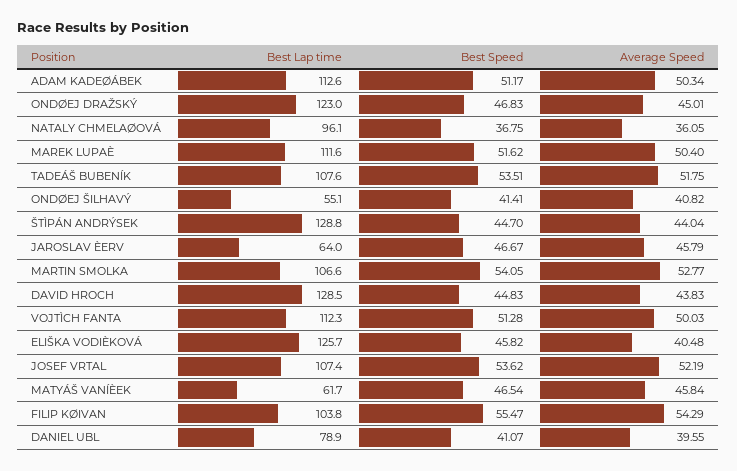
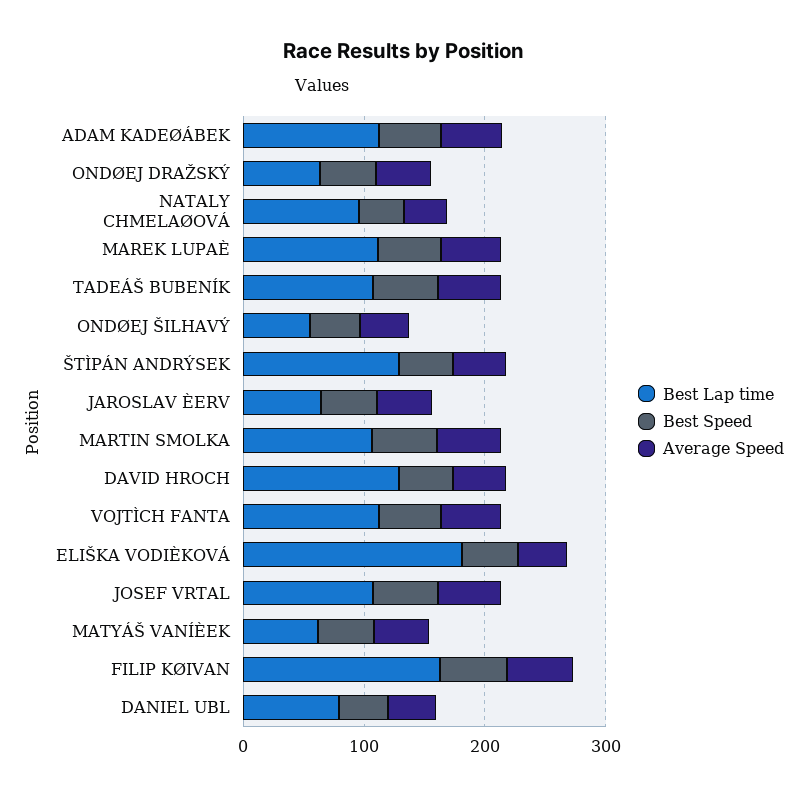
  {
    "Best Lap time": {
      "ADAM KADEØÁBEK": 112.6,
-     "ONDØEJ DRAŽSKÝ": 123,
+     "ONDØEJ DRAŽSKÝ": 60,
      "NATALY CHMELAØOVÁ": 96.1,
      "MAREK LUPAÈ": 111.6,
      "TADEÁŠ BUBENÍK": 107.6,
      "ONDØEJ ŠILHAVÝ": 55.1,
      "ŠTÌPÁN ANDRÝSEK": 128.8,
      "JAROSLAV ÈERV": 64,
      "MARTIN SMOLKA": 106.6,
      "DAVID HROCH": 128.5,
      "VOJTÌCH FANTA": 112.3,
-     "ELIŠKA VODIÈKOVÁ": 125.7,
+     "ELIŠKA VODIÈKOVÁ": 180,
      "JOSEF VRTAL": 107.4,
      "MATYÁŠ VANÍÈEK": 61.7,
-     "FILIP KØIVAN": 103.8,
+     "FILIP KØIVAN": 160,
      "DANIEL UBL": 78.9
    },
    "Best Speed": {
      "ADAM KADEØÁBEK": 51.17,
      "ONDØEJ DRAŽSKÝ": 46.83,
      "NATALY CHMELAØOVÁ": 36.75,
      "MAREK LUPAÈ": 51.62,
      "TADEÁŠ BUBENÍK": 53.51,
      "ONDØEJ ŠILHAVÝ": 41.41,
      "ŠTÌPÁN ANDRÝSEK": 44.7,
      "JAROSLAV ÈERV": 46.67,
      "MARTIN SMOLKA": 54.05,
      "DAVID HROCH": 44.83,
      "VOJTÌCH FANTA": 51.28,
      "ELIŠKA VODIÈKOVÁ": 45.82,
      "JOSEF VRTAL": 53.62,
      "MATYÁŠ VANÍÈEK": 46.54,
      "FILIP KØIVAN": 55.47,
      "DANIEL UBL": 41.07
    },
    "Average Speed": {
      "ADAM KADEØÁBEK": 50.34,
      "ONDØEJ DRAŽSKÝ": 45.01,
      "NATALY CHMELAØOVÁ": 36.05,
      "MAREK LUPAÈ": 50.4,
      "TADEÁŠ BUBENÍK": 51.75,
      "ONDØEJ ŠILHAVÝ": 40.82,
      "ŠTÌPÁN ANDRÝSEK": 44.04,
      "JAROSLAV ÈERV": 45.79,
      "MARTIN SMOLKA": 52.77,
      "DAVID HROCH": 43.83,
      "VOJTÌCH FANTA": 50.03,
      "ELIŠKA VODIÈKOVÁ": 40.48,
      "JOSEF VRTAL": 52.19,
      "MATYÁŠ VANÍÈEK": 45.84,
      "FILIP KØIVAN": 54.29,
      "DANIEL UBL": 39.55
    }
  }

